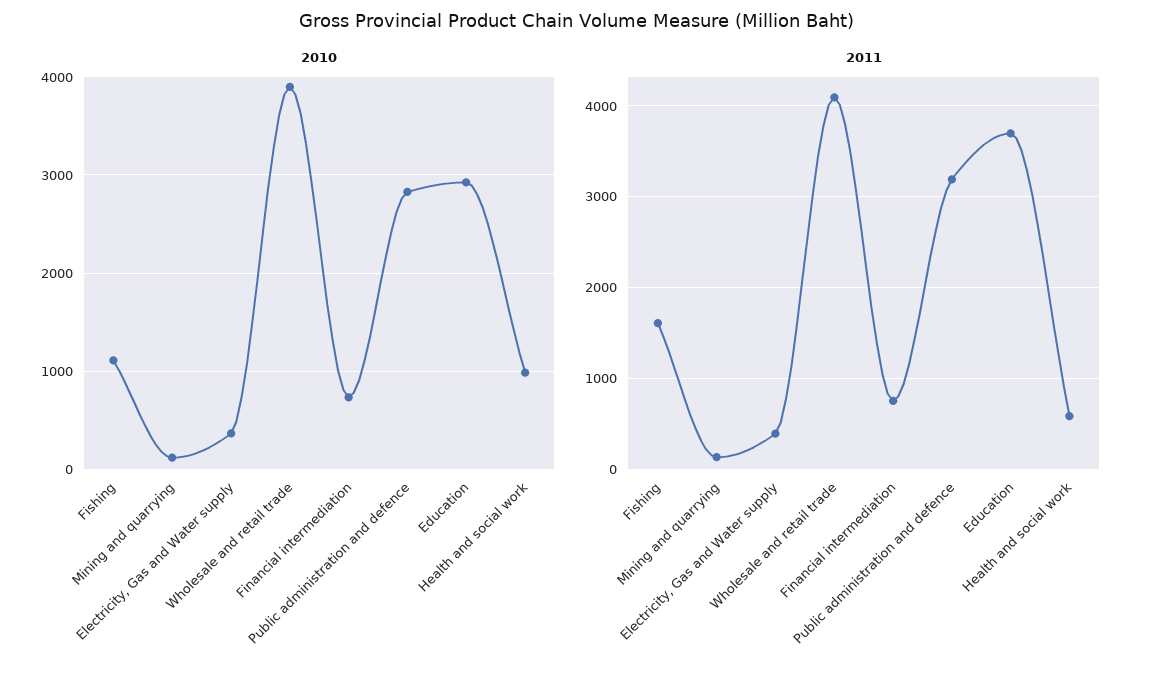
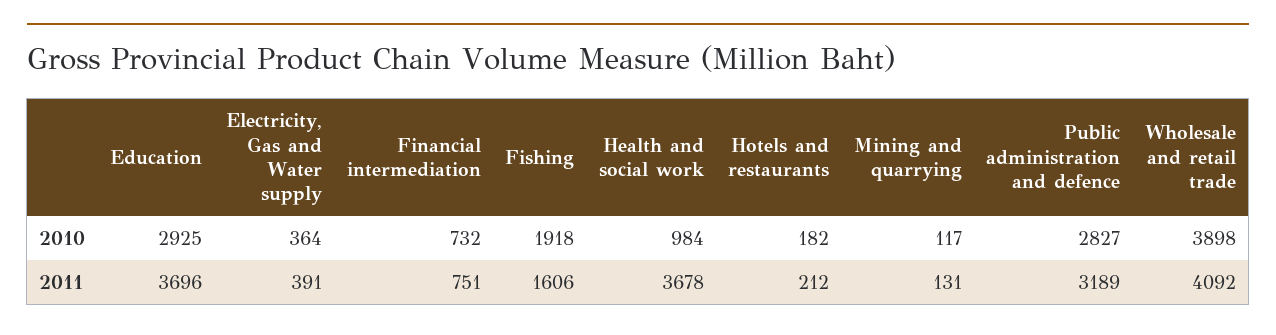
  {
    "2010": {
-     "Fishing": 1100,
+     "Fishing": 1918,
      "Mining and quarrying": 117,
      "Electricity, Gas and Water supply": 364,
      "Wholesale and retail trade": 3898,
      "Financial intermediation": 732,
      "Public administration and defence": 2827,
      "Education": 2925,
-     "Health and social work": 984
+     "Health and social work": 984,
+     "Hotels and restaurants": 182
    },
    "2011": {
      "Fishing": 1606,
      "Mining and quarrying": 131,
      "Electricity, Gas and Water supply": 391,
      "Wholesale and retail trade": 4092,
      "Financial intermediation": 751,
      "Public administration and defence": 3189,
      "Education": 3696,
-     "Health and social work": 600
+     "Health and social work": 3678,
+     "Hotels and restaurants": 212
    }
  }

